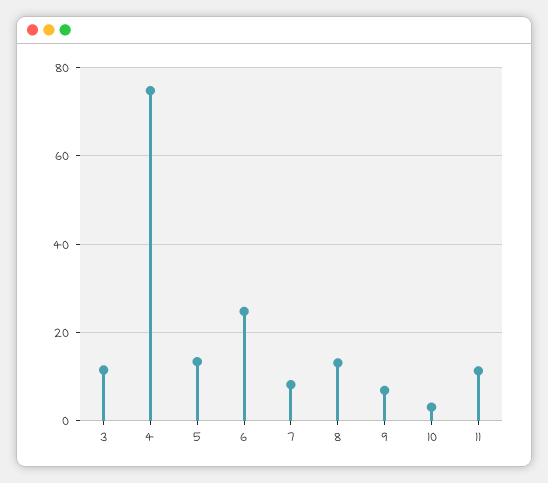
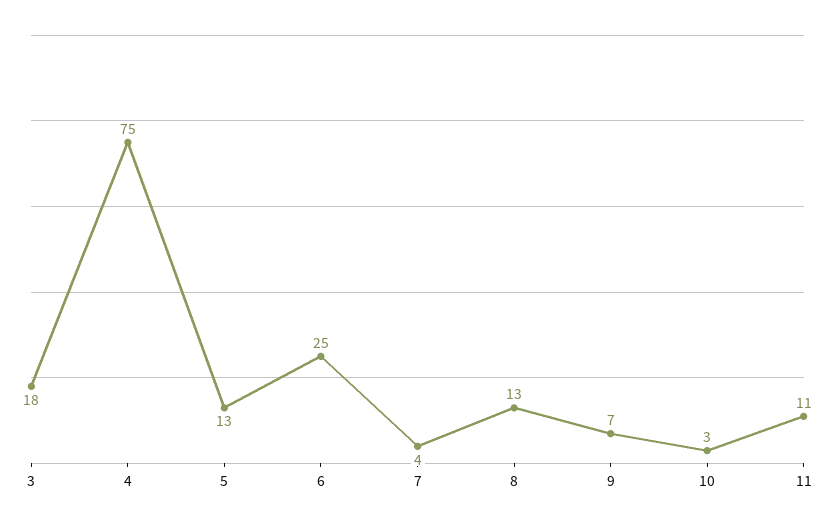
  {
-   "3": 12,
+   "3": 18,
    "4": 75,
    "5": 13,
    "6": 25,
-   "7": 8,
+   "7": 4,
    "8": 13,
    "9": 7,
    "10": 3,
    "11": 11
  }

